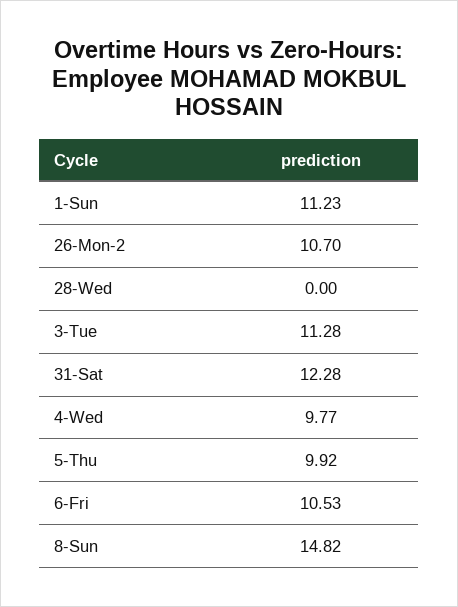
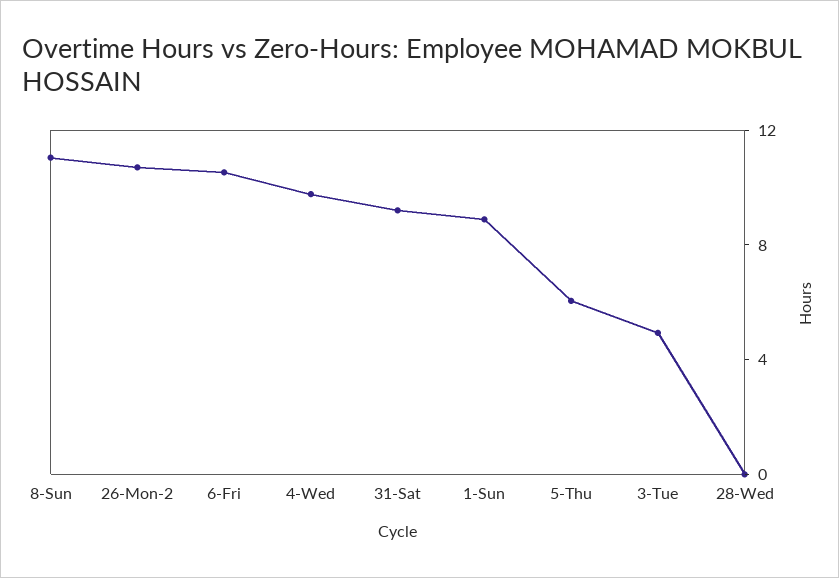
  {
-   "1-Sun": 11.23,
+   "1-Sun": 9,
    "26-Mon-2": 10.7,
    "28-Wed": 0,
-   "3-Tue": 11.28,
+   "3-Tue": 5,
-   "31-Sat": 12.28,
+   "31-Sat": 9,
    "4-Wed": 9.77,
-   "5-Thu": 9.92,
+   "5-Thu": 6,
    "6-Fri": 10.53,
-   "8-Sun": 14.82
+   "8-Sun": 11
  }

